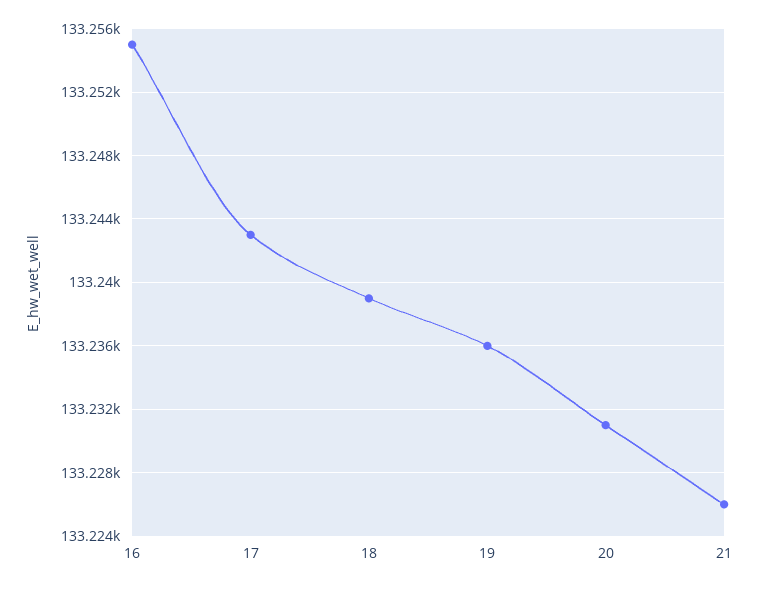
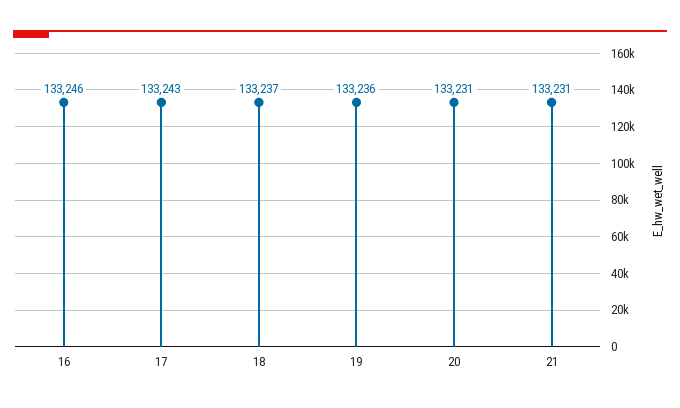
  {
-   "16": 133255,
+   "16": 133246,
    "17": 133243,
-   "18": 133239,
+   "18": 133237,
    "19": 133236,
    "20": 133231,
-   "21": 133226
+   "21": 133231
  }

